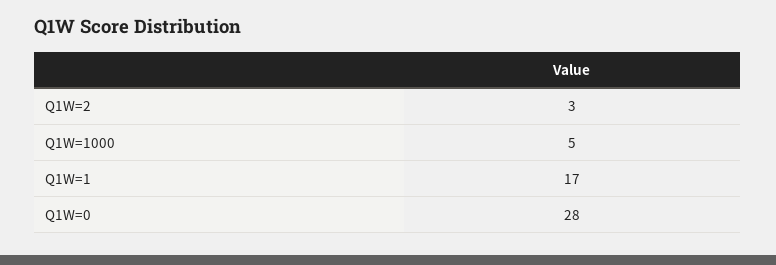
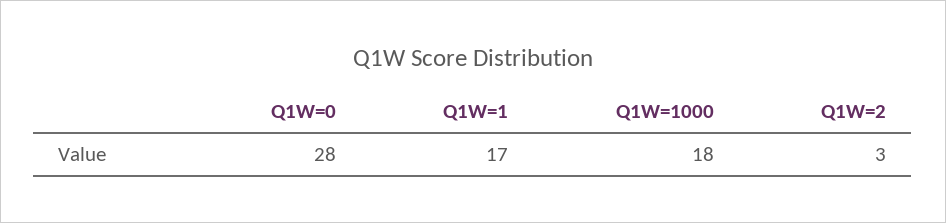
  {
    "Q1W=2": 3,
-   "Q1W=1000": 5,
+   "Q1W=1000": 18,
    "Q1W=1": 17,
    "Q1W=0": 28
  }

